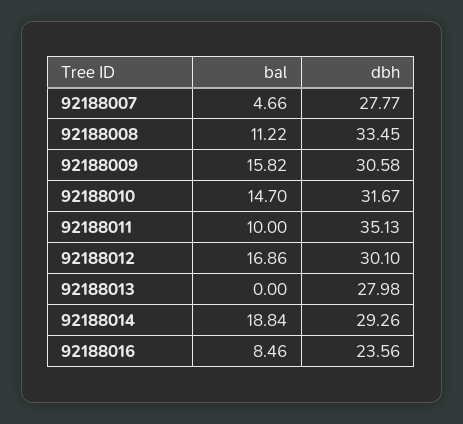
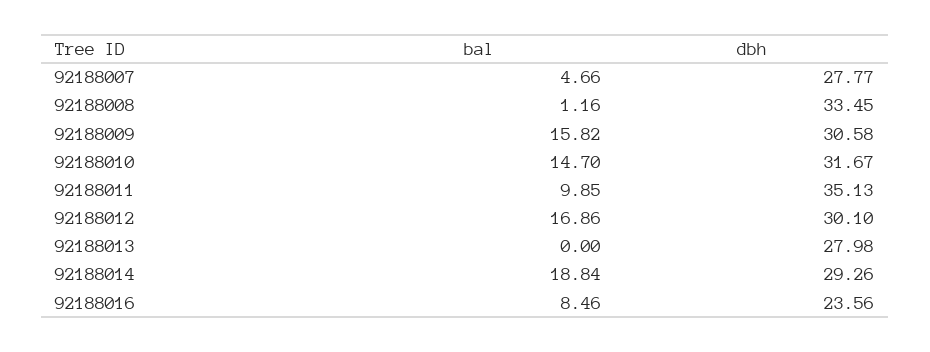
  {
    "bal": {
      "92188007": 4.66,
-     "92188008": 11.22,
+     "92188008": 1.16,
      "92188009": 15.82,
      "92188010": 14.7,
-     "92188011": 10,
+     "92188011": 9.85,
      "92188012": 16.86,
      "92188013": 0,
      "92188014": 18.84,
      "92188016": 8.46
    },
    "dbh": {
      "92188007": 27.77,
      "92188008": 33.45,
      "92188009": 30.58,
      "92188010": 31.67,
      "92188011": 35.13,
      "92188012": 30.1,
      "92188013": 27.98,
      "92188014": 29.26,
      "92188016": 23.56
    }
  }

